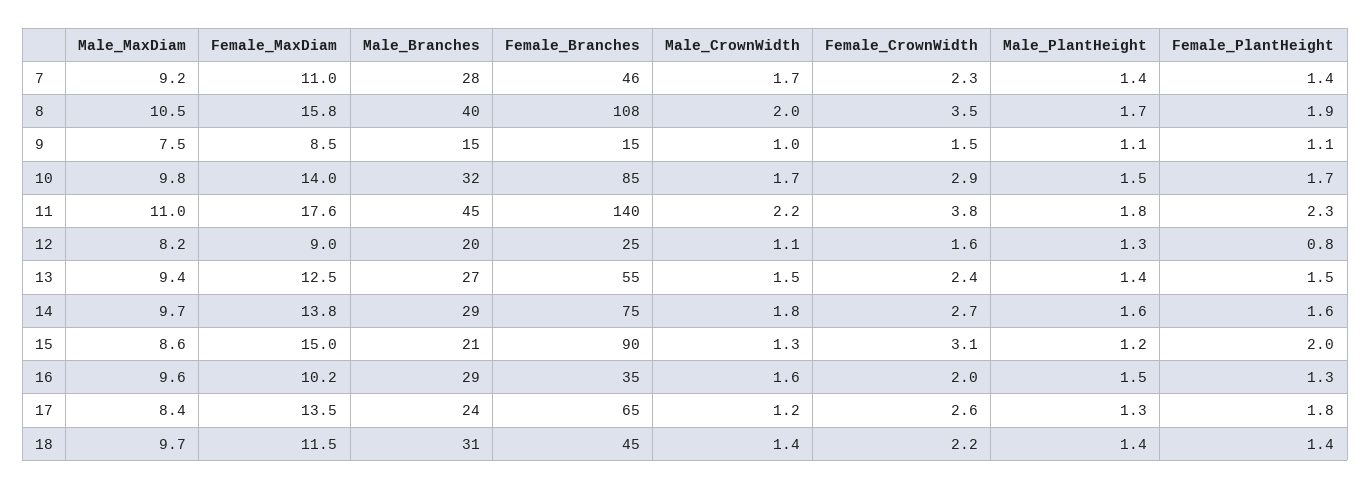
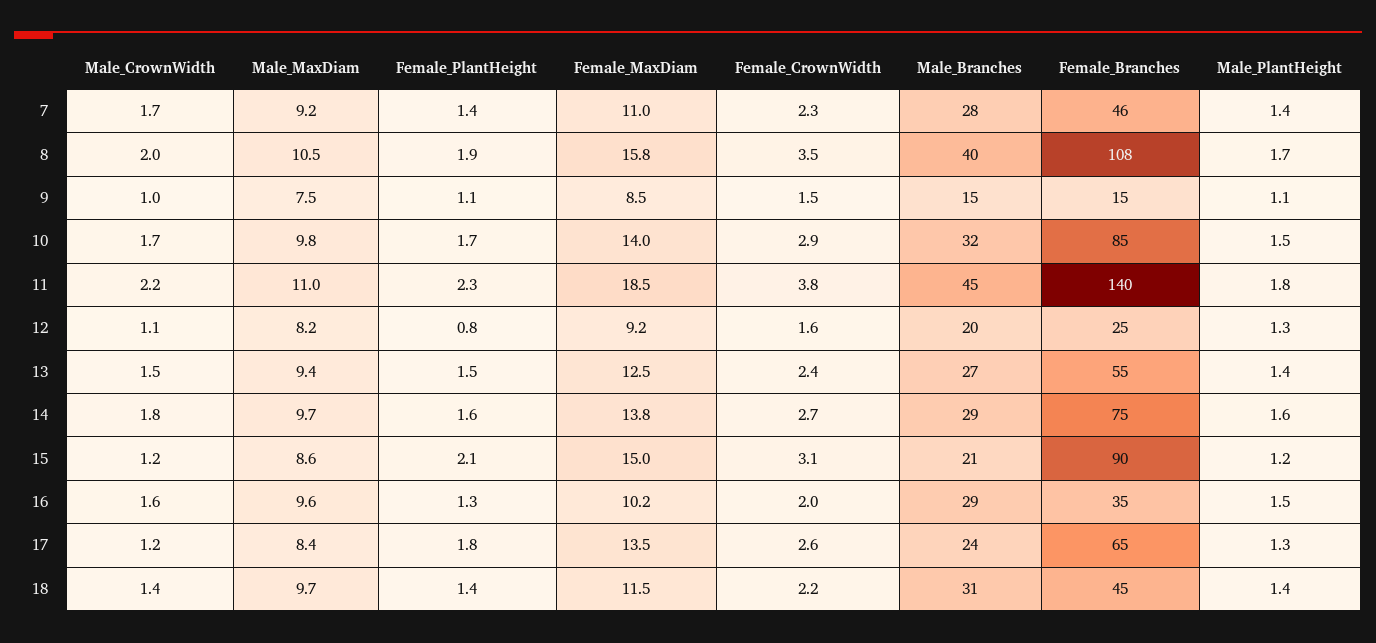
  {
    "Male_MaxDiam": {
      "7": 9.2,
      "8": 10.5,
      "9": 7.5,
      "10": 9.8,
      "11": 11,
      "12": 8.2,
      "13": 9.4,
      "14": 9.7,
      "15": 8.6,
      "16": 9.6,
      "17": 8.4,
      "18": 9.7
    },
    "Female_MaxDiam": {
      "7": 11,
      "8": 15.8,
      "9": 8.5,
      "10": 14,
-     "11": 17.6,
+     "11": 18.5,
-     "12": 9,
+     "12": 9.2,
      "13": 12.5,
      "14": 13.8,
      "15": 15,
      "16": 10.2,
      "17": 13.5,
      "18": 11.5
    },
    "Male_Branches": {
      "7": 28,
      "8": 40,
      "9": 15,
      "10": 32,
      "11": 45,
      "12": 20,
      "13": 27,
      "14": 29,
      "15": 21,
      "16": 29,
      "17": 24,
      "18": 31
    },
    "Female_Branches": {
      "7": 46,
      "8": 108,
      "9": 15,
      "10": 85,
      "11": 140,
      "12": 25,
      "13": 55,
      "14": 75,
      "15": 90,
      "16": 35,
      "17": 65,
      "18": 45
    },
    "Male_CrownWidth": {
      "7": 1.7,
      "8": 2,
      "9": 1,
      "10": 1.7,
      "11": 2.2,
      "12": 1.1,
      "13": 1.5,
      "14": 1.8,
-     "15": 1.3,
+     "15": 1.2,
      "16": 1.6,
      "17": 1.2,
      "18": 1.4
    },
    "Female_CrownWidth": {
      "7": 2.3,
      "8": 3.5,
      "9": 1.5,
      "10": 2.9,
      "11": 3.8,
      "12": 1.6,
      "13": 2.4,
      "14": 2.7,
      "15": 3.1,
      "16": 2,
      "17": 2.6,
      "18": 2.2
    },
    "Male_PlantHeight": {
      "7": 1.4,
      "8": 1.7,
      "9": 1.1,
      "10": 1.5,
      "11": 1.8,
      "12": 1.3,
      "13": 1.4,
      "14": 1.6,
      "15": 1.2,
      "16": 1.5,
      "17": 1.3,
      "18": 1.4
    },
    "Female_PlantHeight": {
      "7": 1.4,
      "8": 1.9,
      "9": 1.1,
      "10": 1.7,
      "11": 2.3,
      "12": 0.8,
      "13": 1.5,
      "14": 1.6,
-     "15": 2,
+     "15": 2.1,
      "16": 1.3,
      "17": 1.8,
      "18": 1.4
    }
  }

